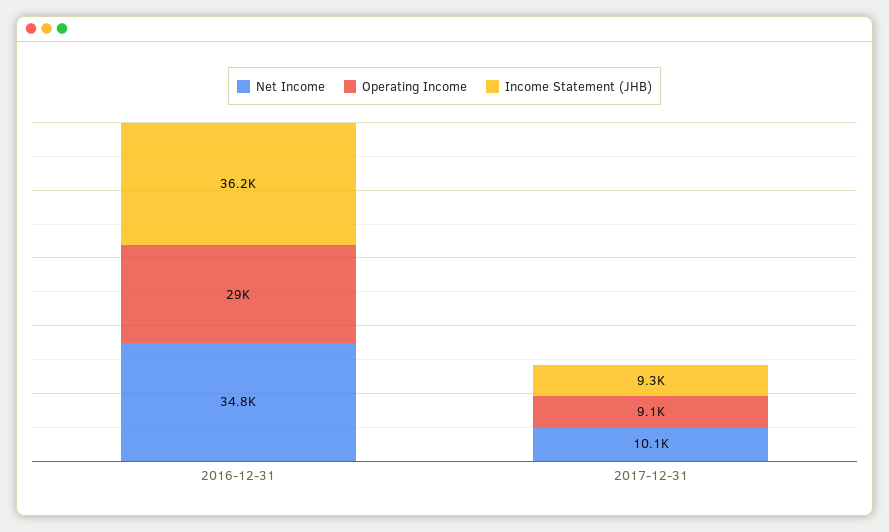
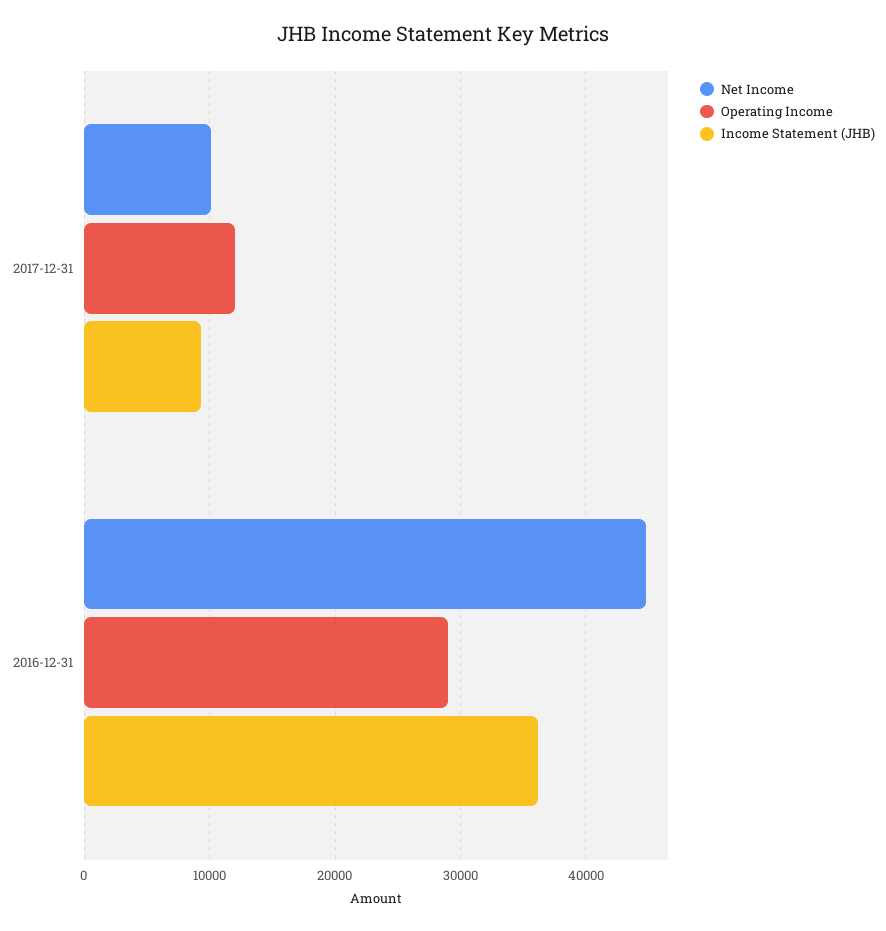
  {
    "Net Income": {
-     "2016-12-31": 34800,
+     "2016-12-31": 45000,
      "2017-12-31": 10100
    },
    "Operating Income": {
      "2016-12-31": 29000,
-     "2017-12-31": 9100
+     "2017-12-31": 12000
    },
    "Income Statement (JHB)": {
      "2016-12-31": 36200,
      "2017-12-31": 9300
    }
  }

